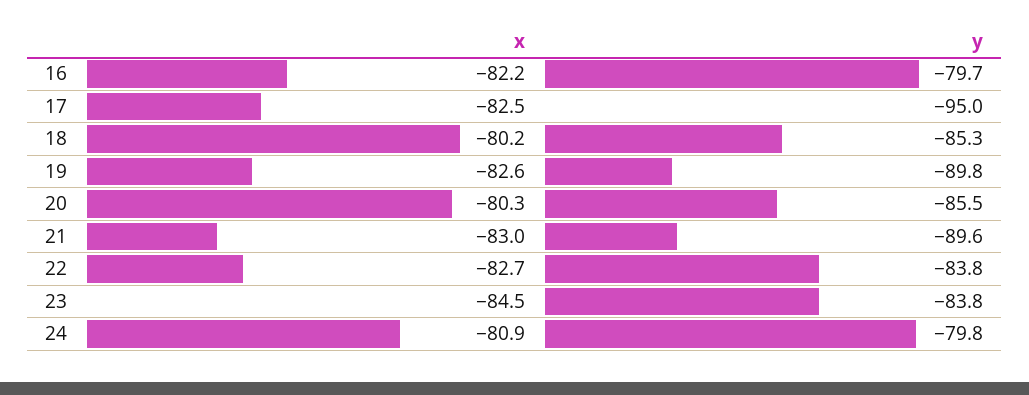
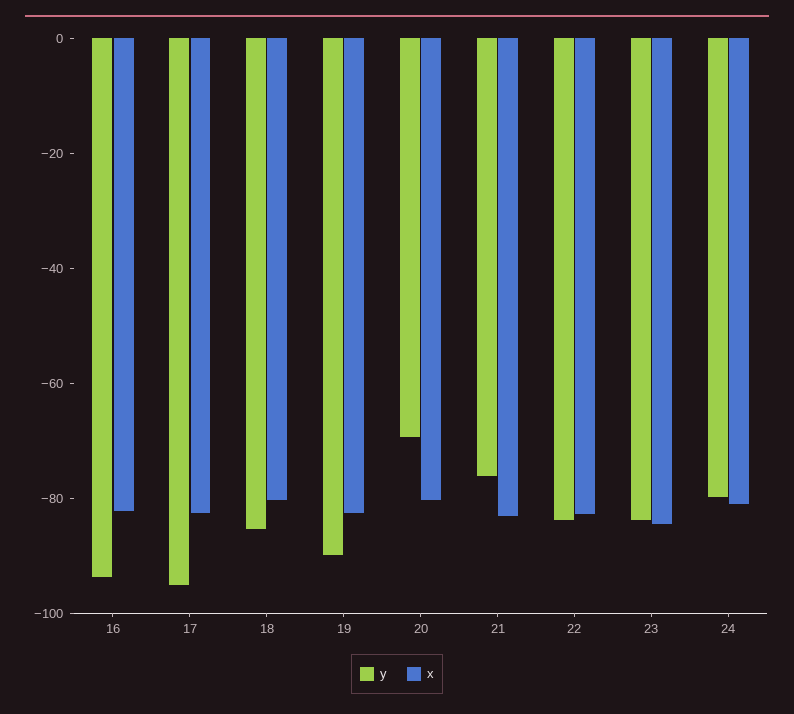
  {
    "x": {
      "16": -82.2,
      "17": -82.5,
      "18": -80.2,
      "19": -82.6,
      "20": -80.3,
      "21": -83,
      "22": -82.7,
      "23": -84.5,
      "24": -80.9
    },
    "y": {
-     "16": -79.7,
+     "16": -95,
      "17": -95,
      "18": -85.3,
      "19": -89.8,
-     "20": -85.5,
+     "20": -70,
-     "21": -89.6,
+     "21": -75,
      "22": -83.8,
      "23": -83.8,
      "24": -79.8
    }
  }

